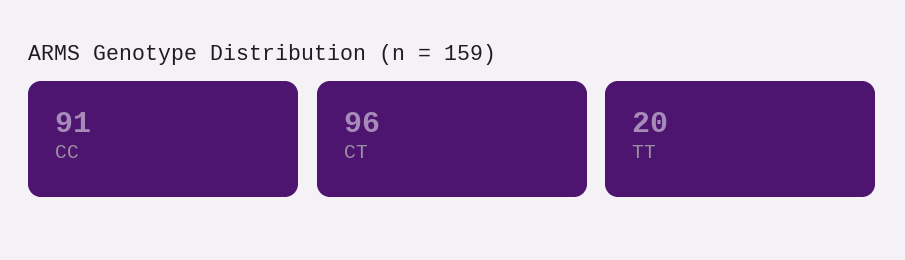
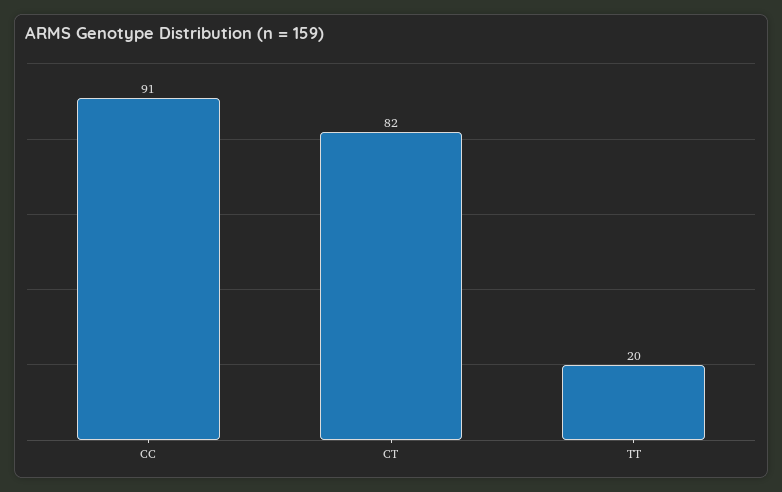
  {
    "CC": 91,
-   "CT": 96,
+   "CT": 82,
    "TT": 20
  }

